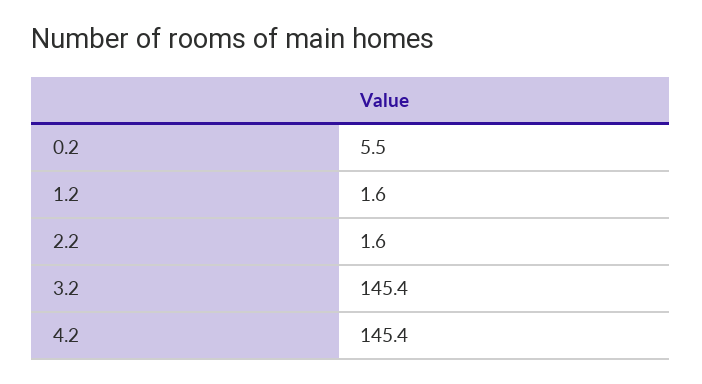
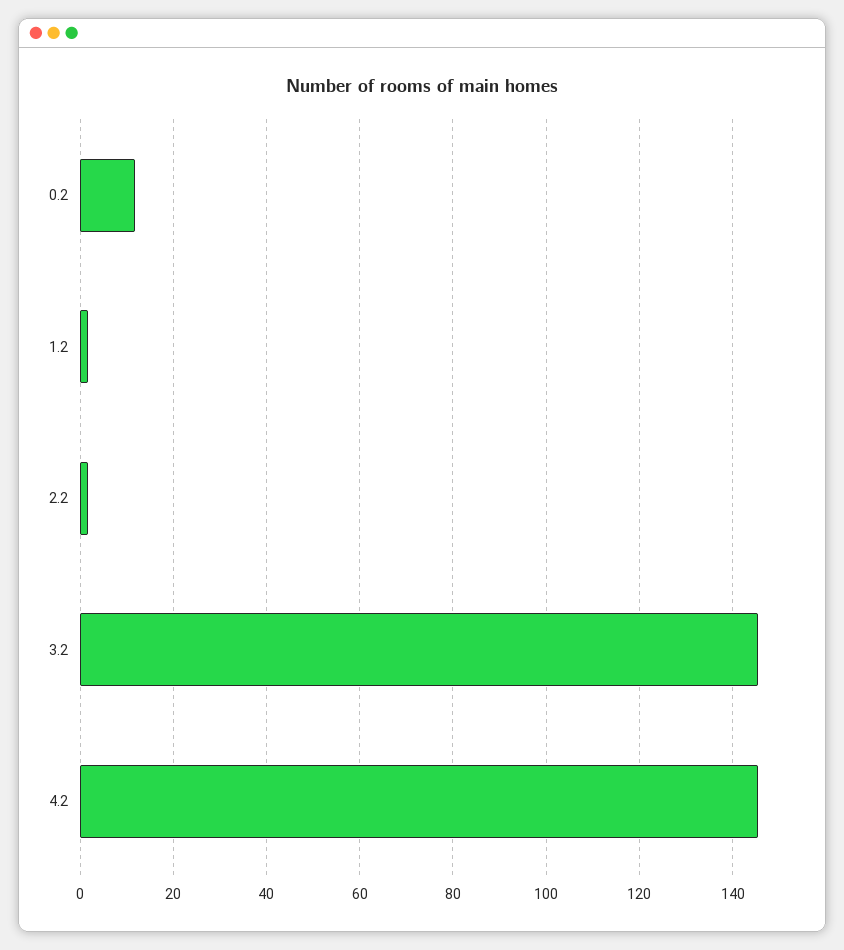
  {
-   "0.2": 5.5,
+   "0.2": 12,
    "1.2": 1.6,
    "2.2": 1.6,
    "3.2": 145.4,
    "4.2": 145.4
  }

